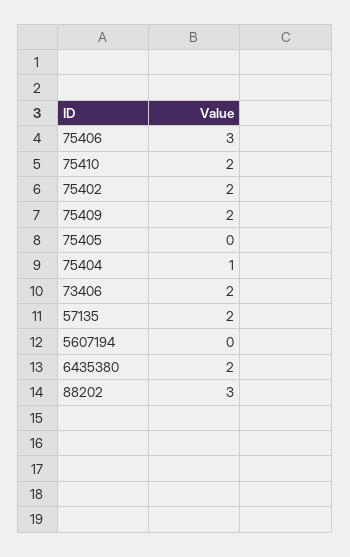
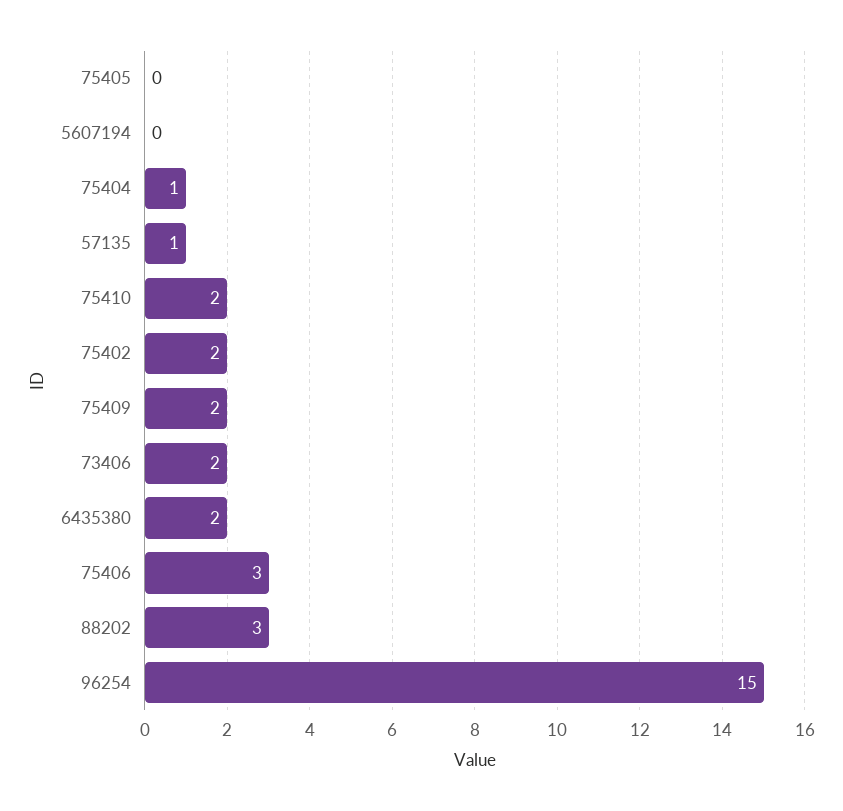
  {
    "75406": 3,
    "75410": 2,
    "75402": 2,
    "75409": 2,
    "75405": 0,
    "75404": 1,
    "73406": 2,
-   "57135": 2,
+   "57135": 1,
    "5607194": 0,
    "6435380": 2,
-   "88202": 3
+   "88202": 3,
+   "96254": 15
  }

